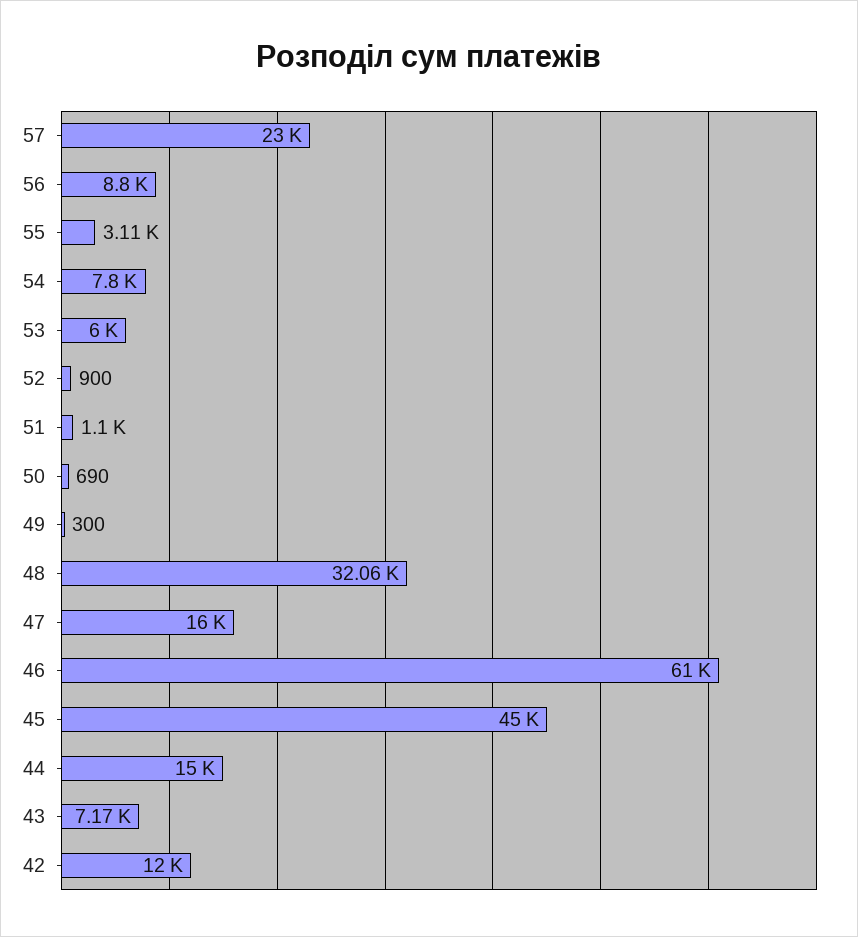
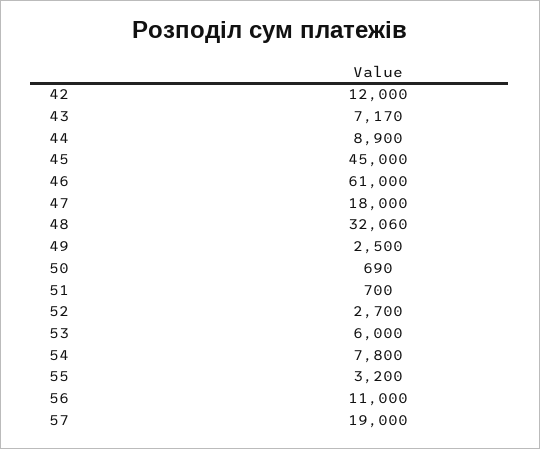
  {
-   "57": 23000,
+   "57": 19000,
-   "56": 8800,
+   "56": 11000,
-   "55": 3110,
+   "55": 3200,
    "54": 7800,
    "53": 6000,
-   "52": 900,
+   "52": 2700,
-   "51": 1100,
+   "51": 700,
    "50": 690,
-   "49": 300,
+   "49": 2500,
    "48": 32060,
-   "47": 16000,
+   "47": 18000,
    "46": 61000,
    "45": 45000,
-   "44": 15000,
+   "44": 8900,
    "43": 7170,
    "42": 12000
  }

